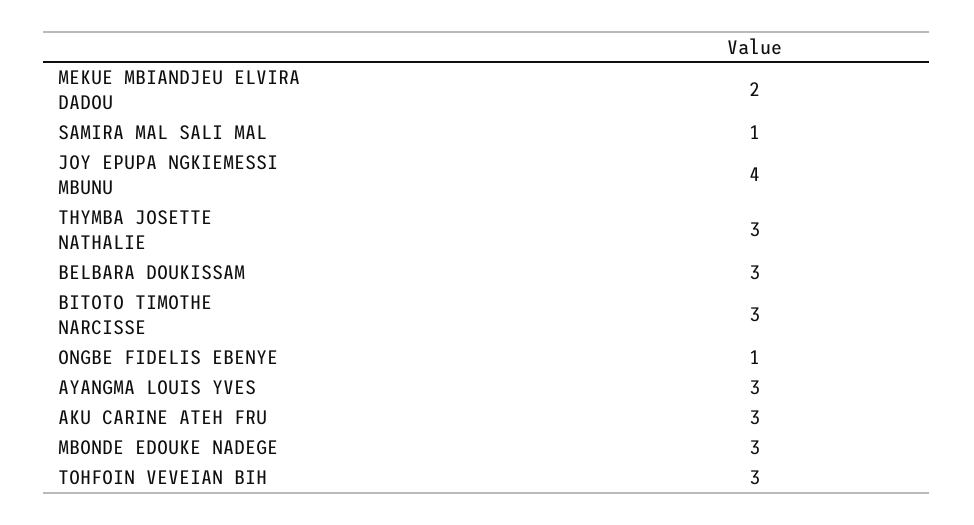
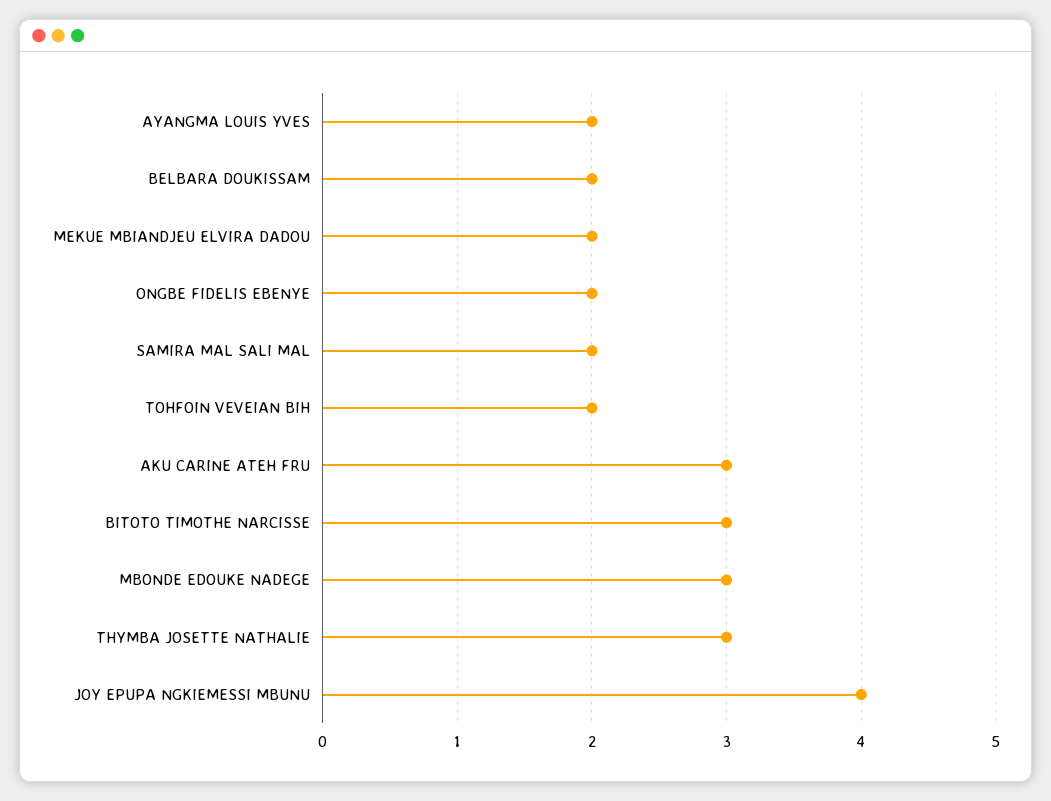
  {
    "MEKUE MBIANDJEU ELVIRA DADOU": 2,
-   "SAMIRA MAL SALI MAL": 1,
+   "SAMIRA MAL SALI MAL": 2,
    "JOY EPUPA NGKIEMESSI MBUNU": 4,
    "THYMBA JOSETTE NATHALIE": 3,
-   "BELBARA DOUKISSAM": 3,
+   "BELBARA DOUKISSAM": 2,
    "BITOTO TIMOTHE NARCISSE": 3,
-   "ONGBE FIDELIS EBENYE": 1,
+   "ONGBE FIDELIS EBENYE": 2,
-   "AYANGMA LOUIS YVES": 3,
+   "AYANGMA LOUIS YVES": 2,
    "AKU CARINE ATEH FRU": 3,
    "MBONDE EDOUKE NADEGE": 3,
-   "TOHFOIN VEVEIAN BIH": 3
+   "TOHFOIN VEVEIAN BIH": 2
  }

